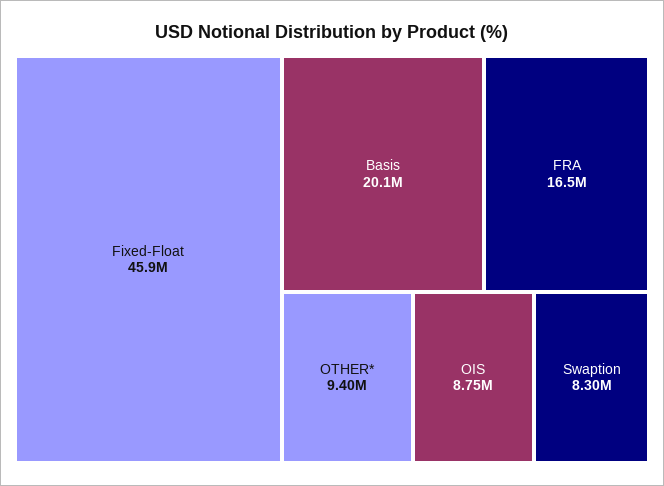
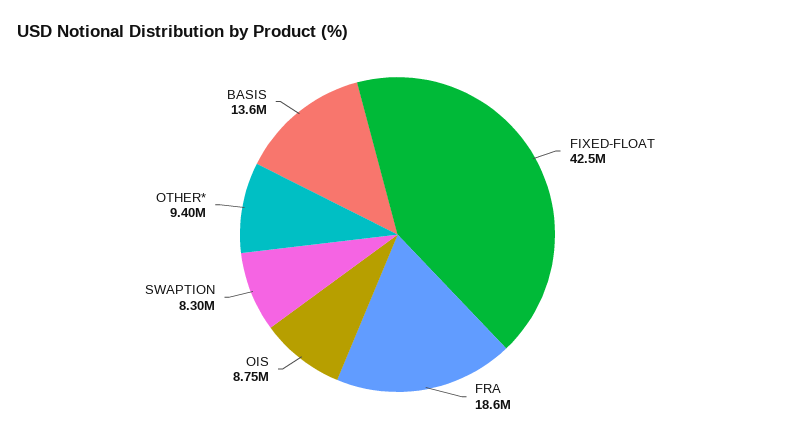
  {
-   "Fixed-Float": 45900000,
+   "Fixed-Float": 42500000,
-   "Basis": 20100000,
+   "Basis": 13600000,
-   "FRA": 16500000,
+   "FRA": 18600000,
    "OTHER*": 9400000,
    "OIS": 8750000,
    "Swaption": 8300000
  }

